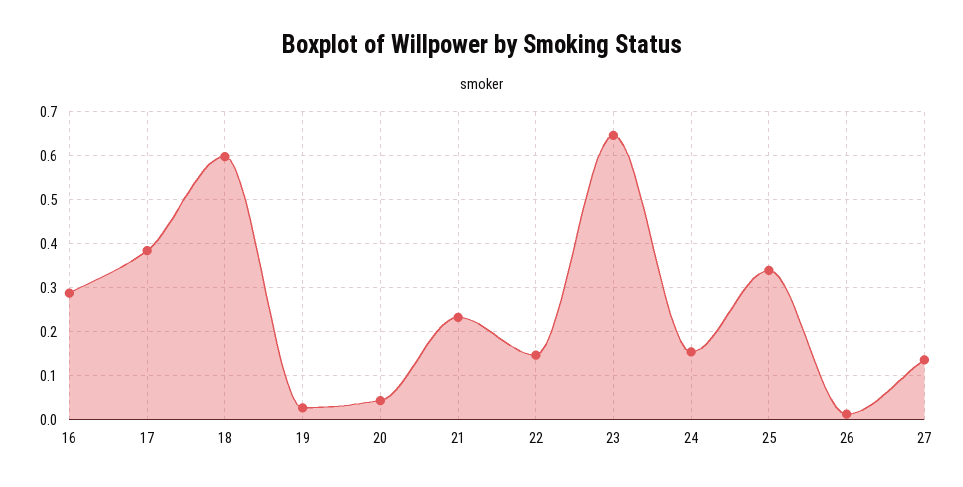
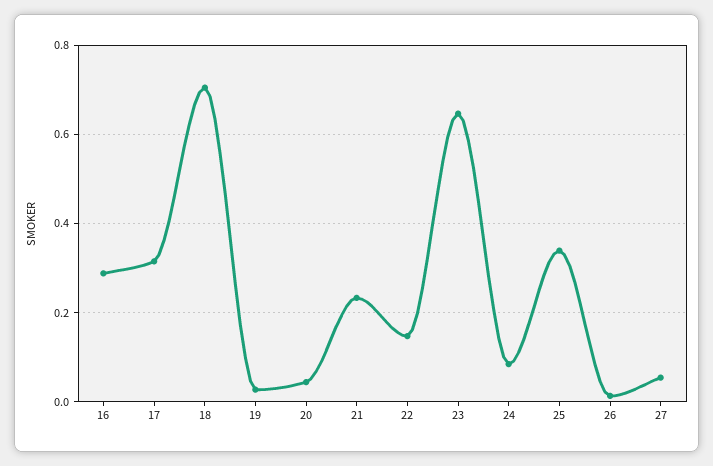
  {
    "16": 0.28,
-   "17": 0.38,
+   "17": 0.32,
-   "18": 0.6,
+   "18": 0.7,
    "19": 0.02,
    "20": 0.04,
    "21": 0.24,
    "22": 0.14,
    "23": 0.64,
-   "24": 0.16,
+   "24": 0.08,
    "25": 0.34,
    "26": 0.02,
-   "27": 0.14
+   "27": 0.06
  }

